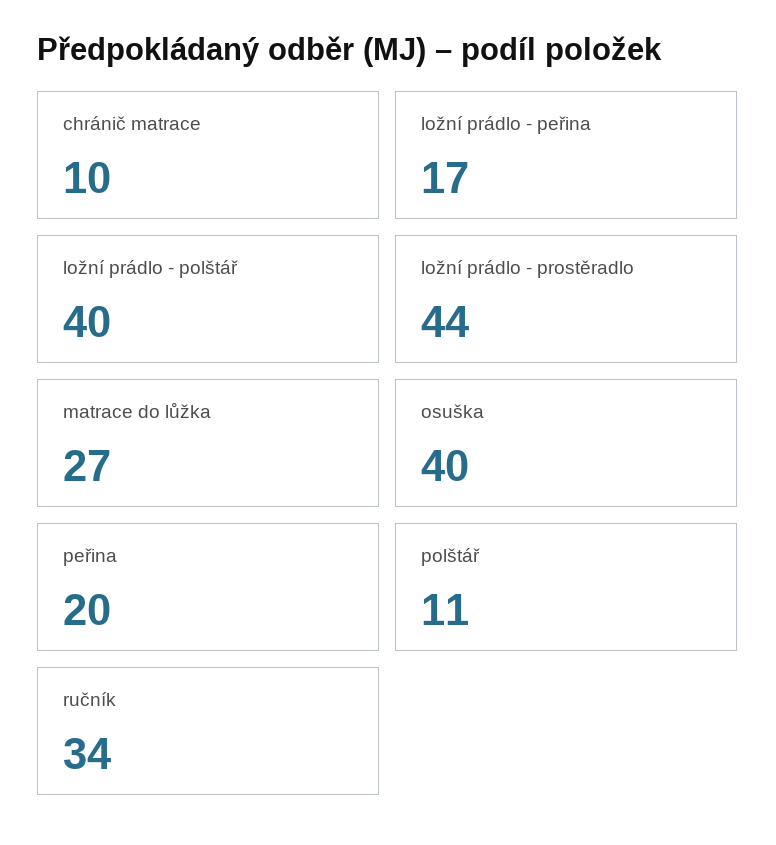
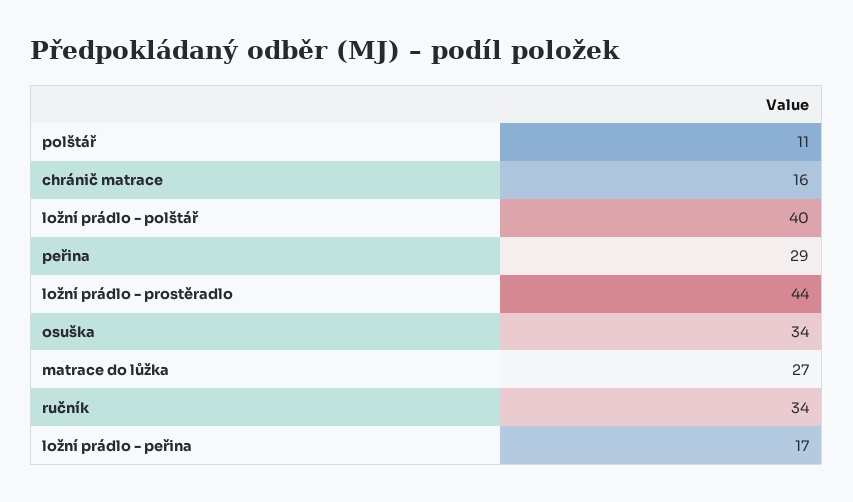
  {
-   "chránič matrace": 10,
+   "chránič matrace": 16,
    "ložní prádlo - peřina": 17,
    "ložní prádlo - polštář": 40,
    "ložní prádlo - prostěradlo": 44,
    "matrace do lůžka": 27,
-   "osuška": 40,
+   "osuška": 34,
-   "peřina": 20,
+   "peřina": 29,
    "polštář": 11,
    "ručník": 34
  }

